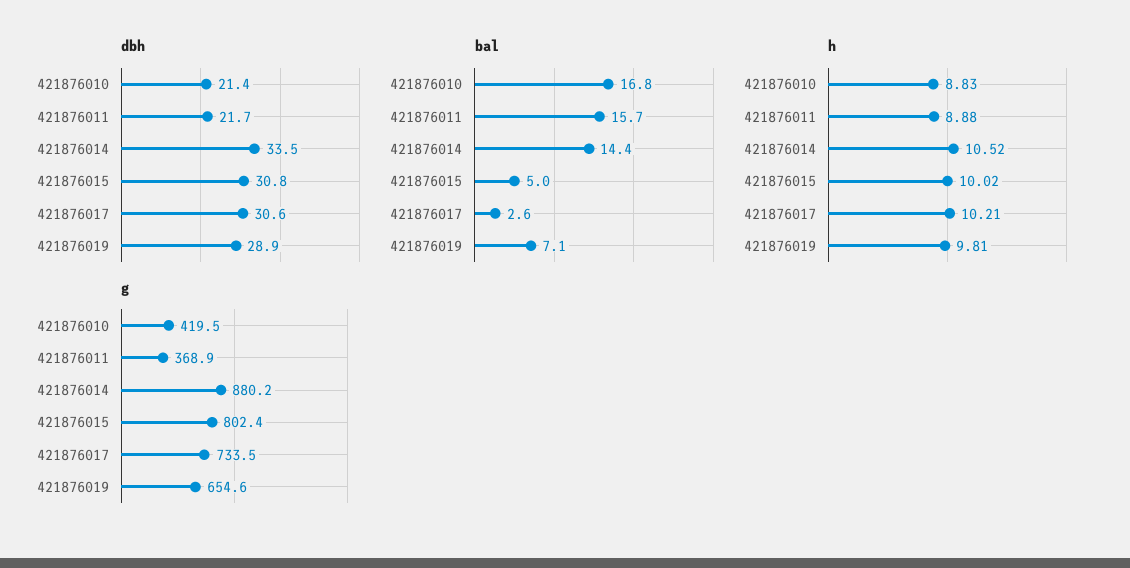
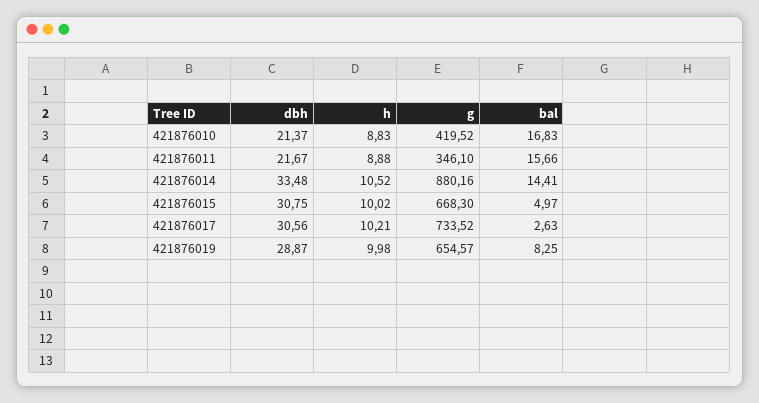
  {
    "dbh": {
      "421876010": 21.37,
      "421876011": 21.67,
      "421876014": 33.48,
      "421876015": 30.75,
      "421876017": 30.56,
      "421876019": 28.87
    },
    "bal": {
      "421876010": 16.83,
      "421876011": 15.66,
      "421876014": 14.41,
      "421876015": 4.97,
      "421876017": 2.63,
-     "421876019": 7.1
+     "421876019": 8.25
    },
    "h": {
      "421876010": 8.83,
      "421876011": 8.88,
      "421876014": 10.52,
      "421876015": 10.02,
      "421876017": 10.21,
-     "421876019": 9.81
+     "421876019": 9.98
    },
    "g": {
      "421876010": 419.52,
-     "421876011": 368.9,
+     "421876011": 346.1,
      "421876014": 880.16,
-     "421876015": 802.4,
+     "421876015": 668.3,
      "421876017": 733.52,
      "421876019": 654.57
    }
  }

